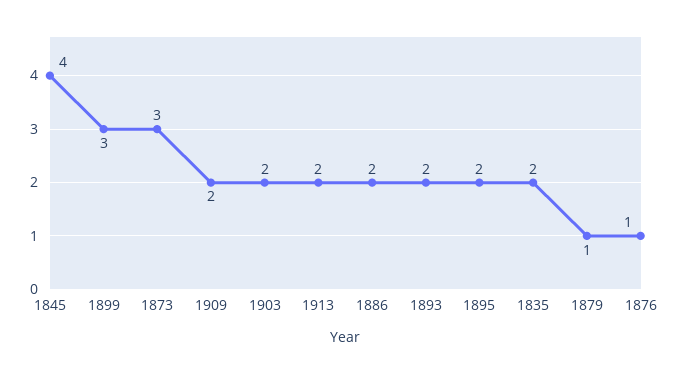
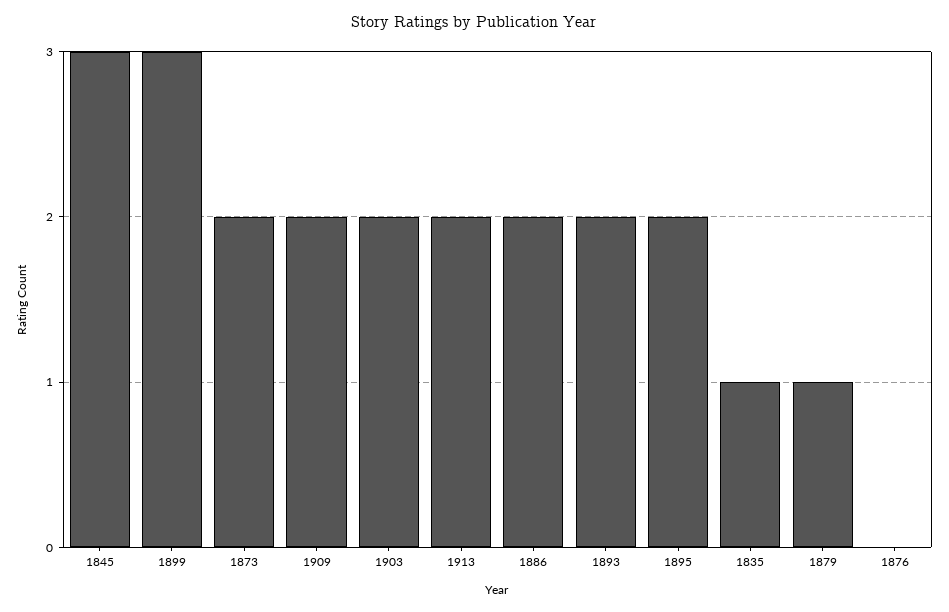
  {
-   "1845": 4,
+   "1845": 3,
    "1899": 3,
-   "1873": 3,
+   "1873": 2,
    "1909": 2,
    "1903": 2,
    "1913": 2,
    "1886": 2,
    "1893": 2,
    "1895": 2,
-   "1835": 2,
+   "1835": 1,
    "1879": 1,
-   "1876": 1
+   "1876": 0
  }

